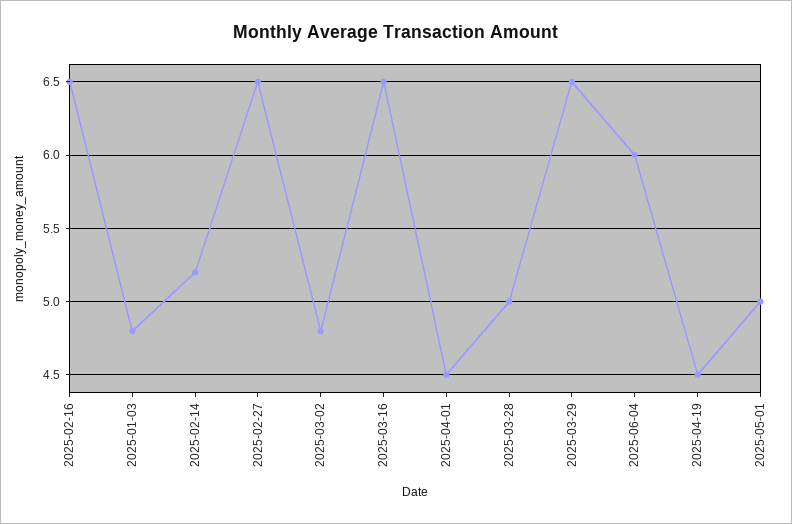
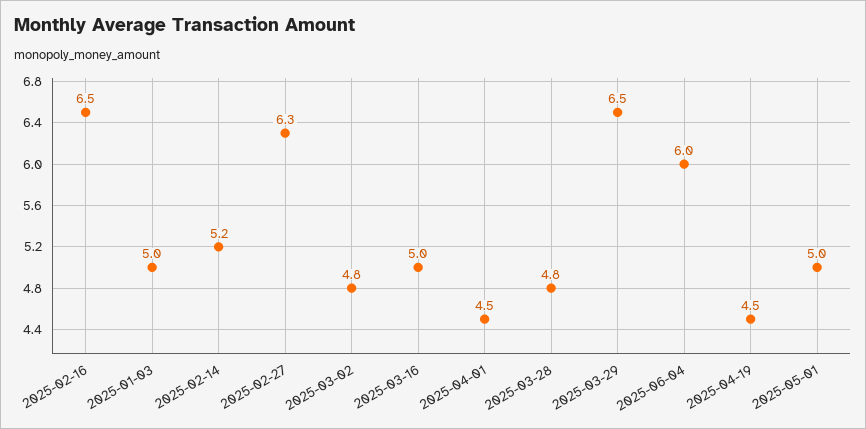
  {
    "2025-02-16": 6.5,
-   "2025-01-03": 4.8,
+   "2025-01-03": 5,
    "2025-02-14": 5.2,
-   "2025-02-27": 6.5,
+   "2025-02-27": 6.3,
    "2025-03-02": 4.8,
-   "2025-03-16": 6.5,
+   "2025-03-16": 5,
    "2025-04-01": 4.5,
-   "2025-03-28": 5,
+   "2025-03-28": 4.8,
    "2025-03-29": 6.5,
    "2025-06-04": 6,
    "2025-04-19": 4.5,
    "2025-05-01": 5
  }

